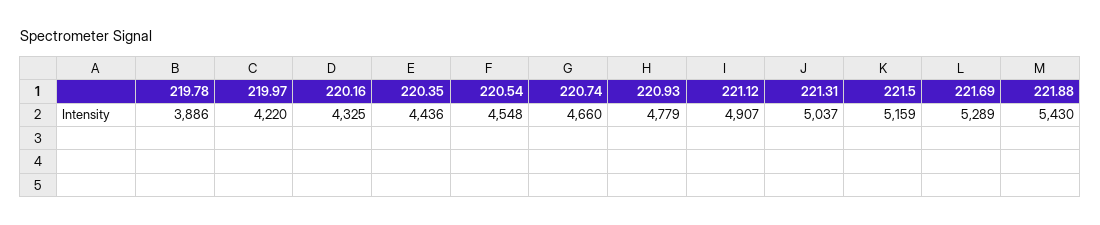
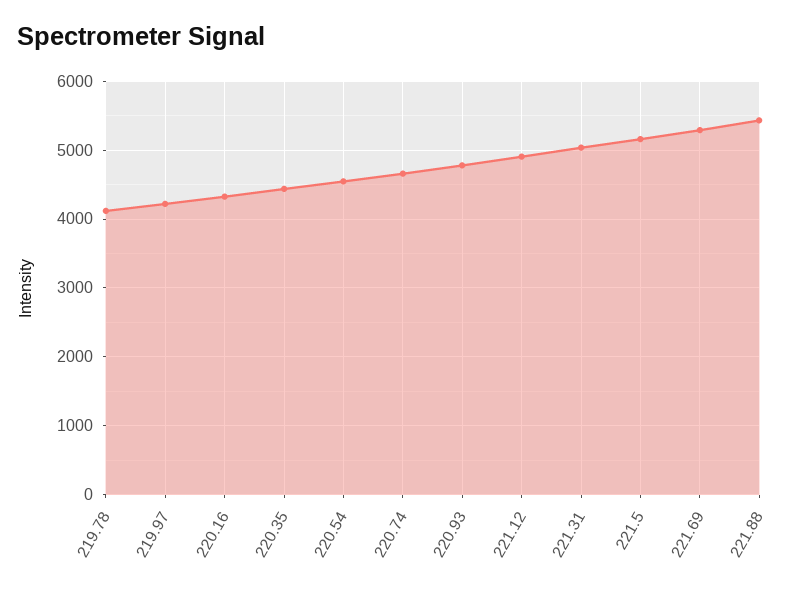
  {
-   "219.78": 3886,
+   "219.78": 4100,
    "219.97": 4220,
    "220.16": 4325,
    "220.35": 4436,
    "220.54": 4548,
    "220.74": 4660,
    "220.93": 4779,
    "221.12": 4907,
    "221.31": 5037,
    "221.5": 5159,
    "221.69": 5289,
    "221.88": 5430
  }

